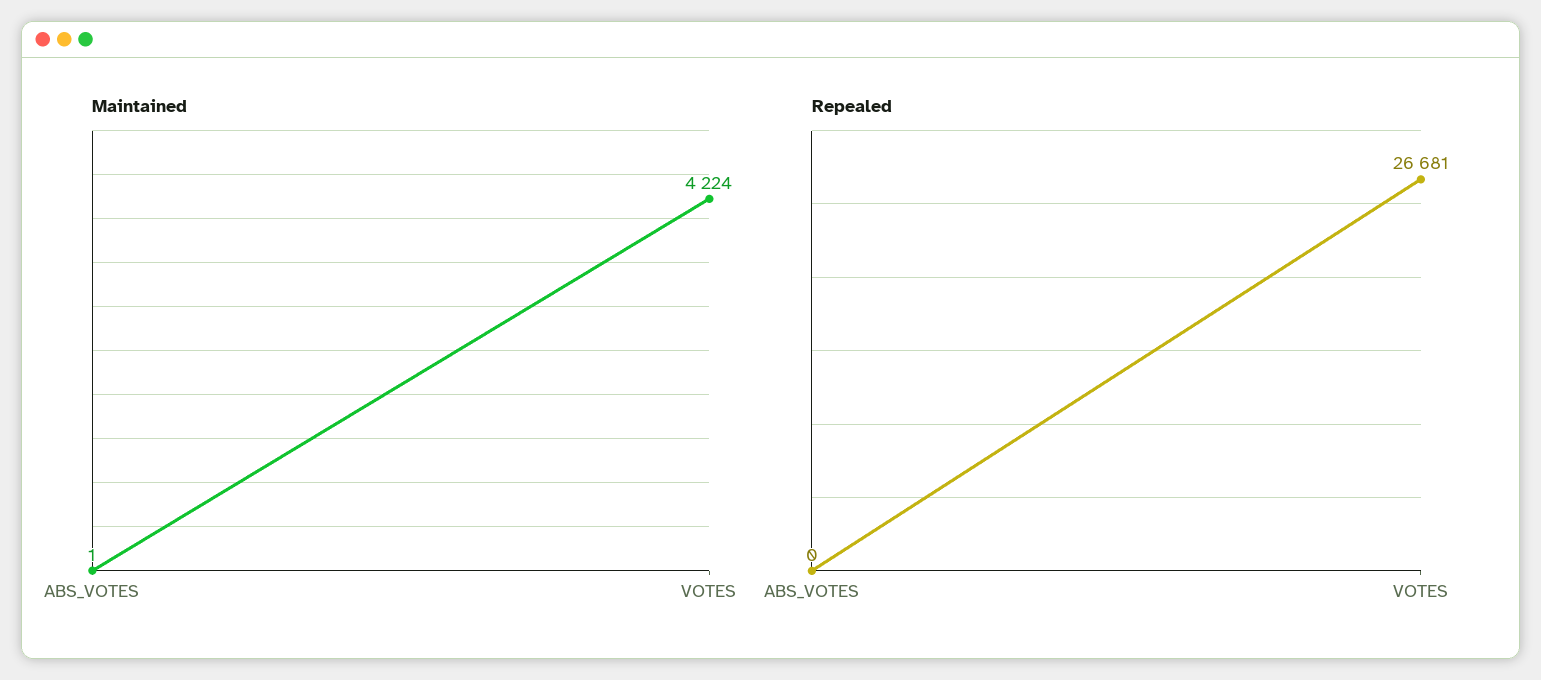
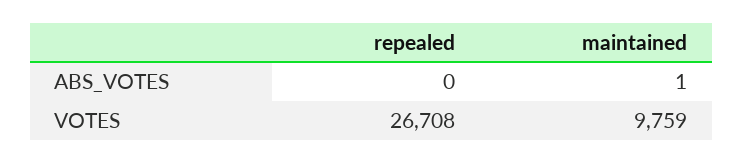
  {
    "Maintained": {
      "ABS_VOTES": 1,
-     "VOTES": 4224
+     "VOTES": 9759
    },
    "Repealed": {
      "ABS_VOTES": 0,
-     "VOTES": 26681
+     "VOTES": 26708
    }
  }

